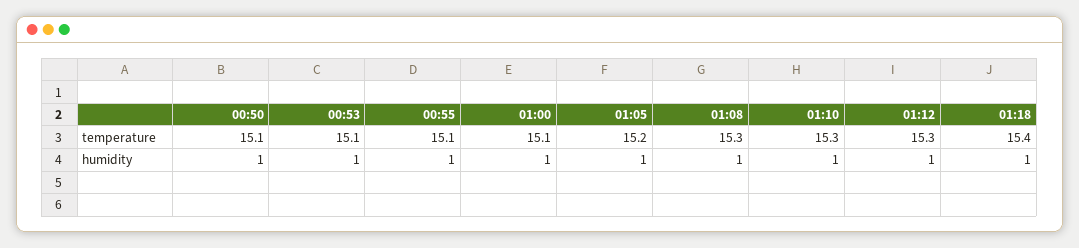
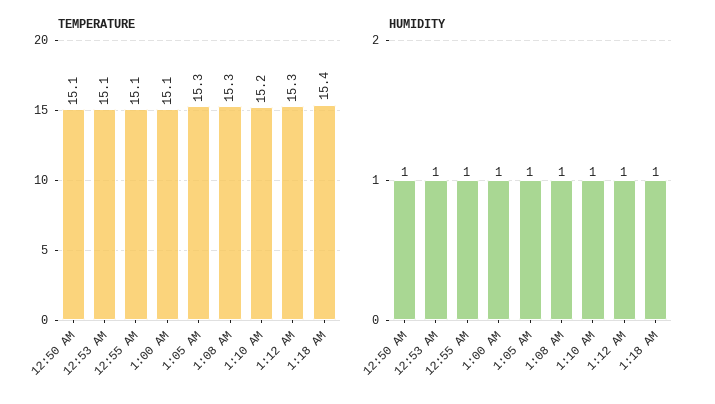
  {
    "temperature": {
      "00:50": 15.1,
      "00:53": 15.1,
      "00:55": 15.1,
      "01:00": 15.1,
-     "01:05": 15.2,
+     "01:05": 15.3,
      "01:08": 15.3,
-     "01:10": 15.3,
+     "01:10": 15.2,
      "01:12": 15.3,
      "01:18": 15.4
    },
    "humidity": {
      "00:50": 1,
      "00:53": 1,
      "00:55": 1,
      "01:00": 1,
      "01:05": 1,
      "01:08": 1,
      "01:10": 1,
      "01:12": 1,
      "01:18": 1
    }
  }

